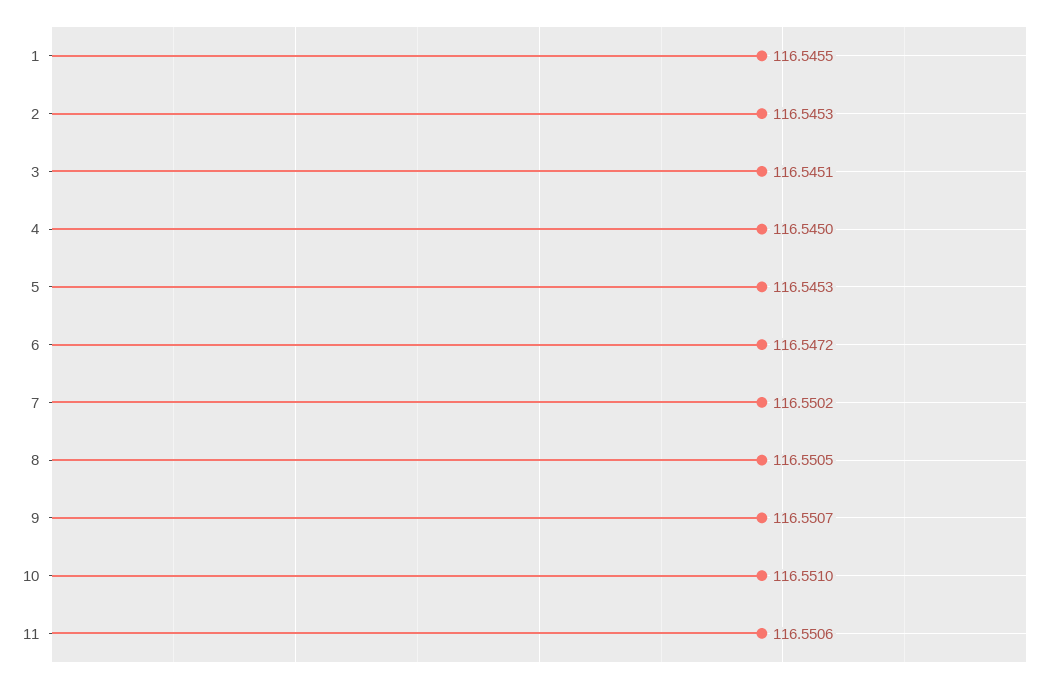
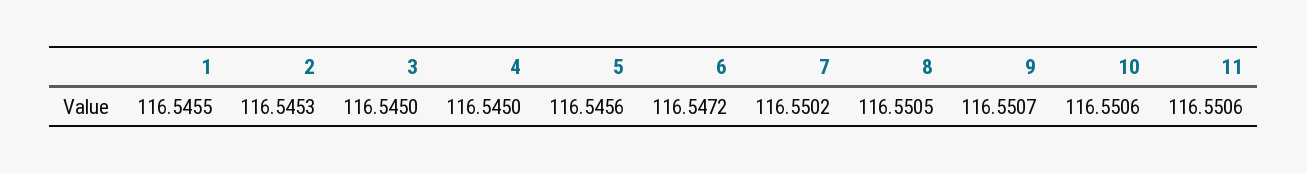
  {
    "1": 116.5455,
    "2": 116.5453,
-   "3": 116.5451,
+   "3": 116.545,
    "4": 116.545,
-   "5": 116.5453,
+   "5": 116.5456,
    "6": 116.5472,
    "7": 116.5502,
    "8": 116.5505,
    "9": 116.5507,
-   "10": 116.551,
+   "10": 116.5506,
    "11": 116.5506
  }

